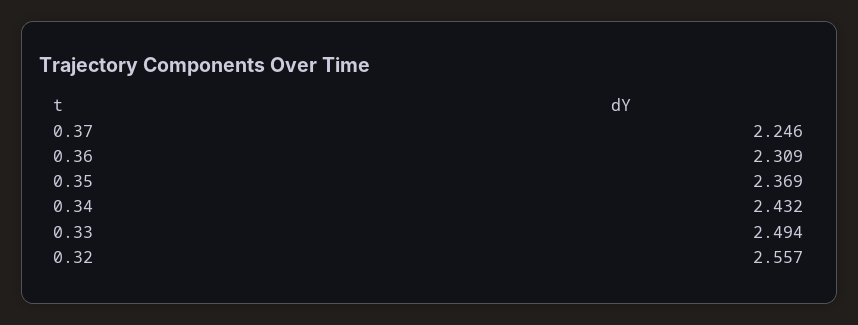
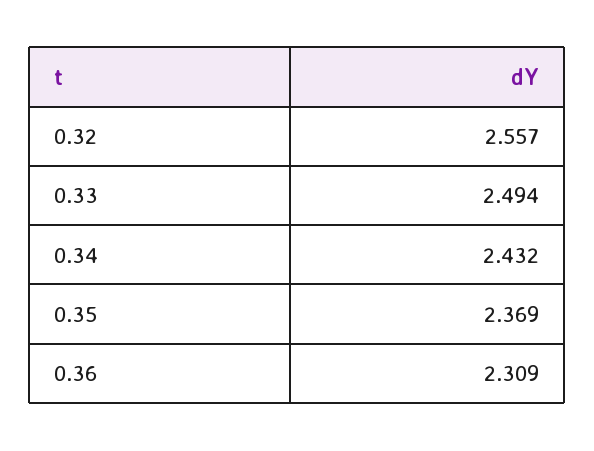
  {
-   "0.37": 2.246,
    "0.36": 2.309,
    "0.35": 2.369,
    "0.34": 2.432,
    "0.33": 2.494,
    "0.32": 2.557
  }

